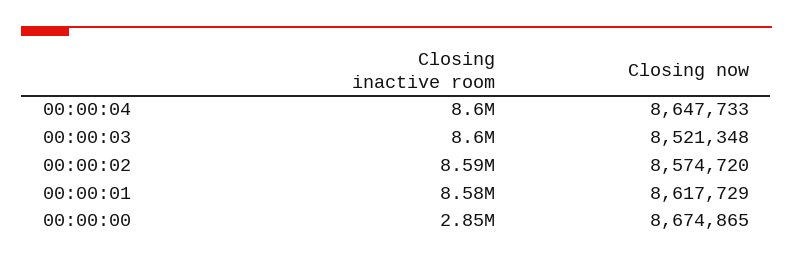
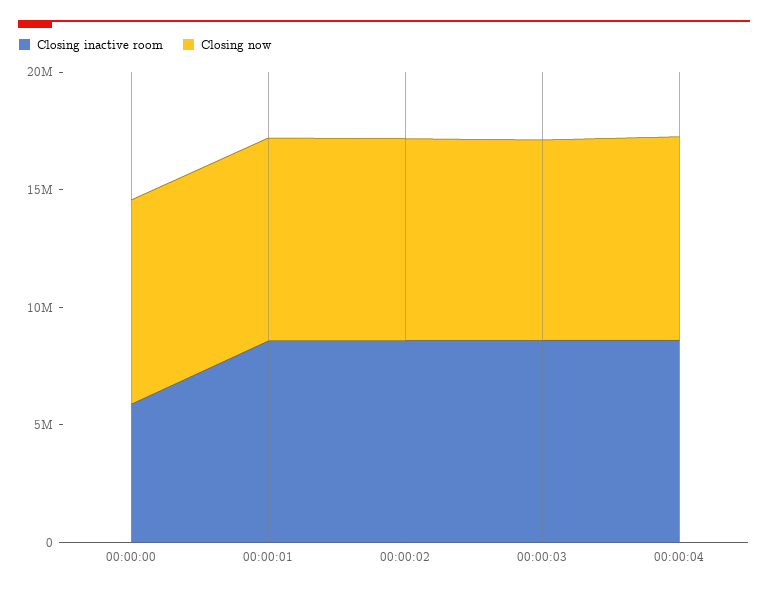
  {
    "Closing inactive room": {
      "00:00:04": 8600000,
      "00:00:03": 8600000,
      "00:00:02": 8590000,
      "00:00:01": 8580000,
-     "00:00:00": 2850000
+     "00:00:00": 6000000
    },
    "Closing now": {
      "00:00:04": 8647733,
      "00:00:03": 8521348,
      "00:00:02": 8574720,
      "00:00:01": 8617729,
      "00:00:00": 8674865
    }
  }

